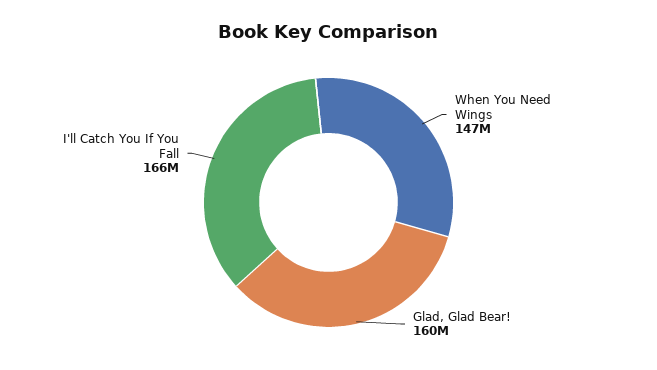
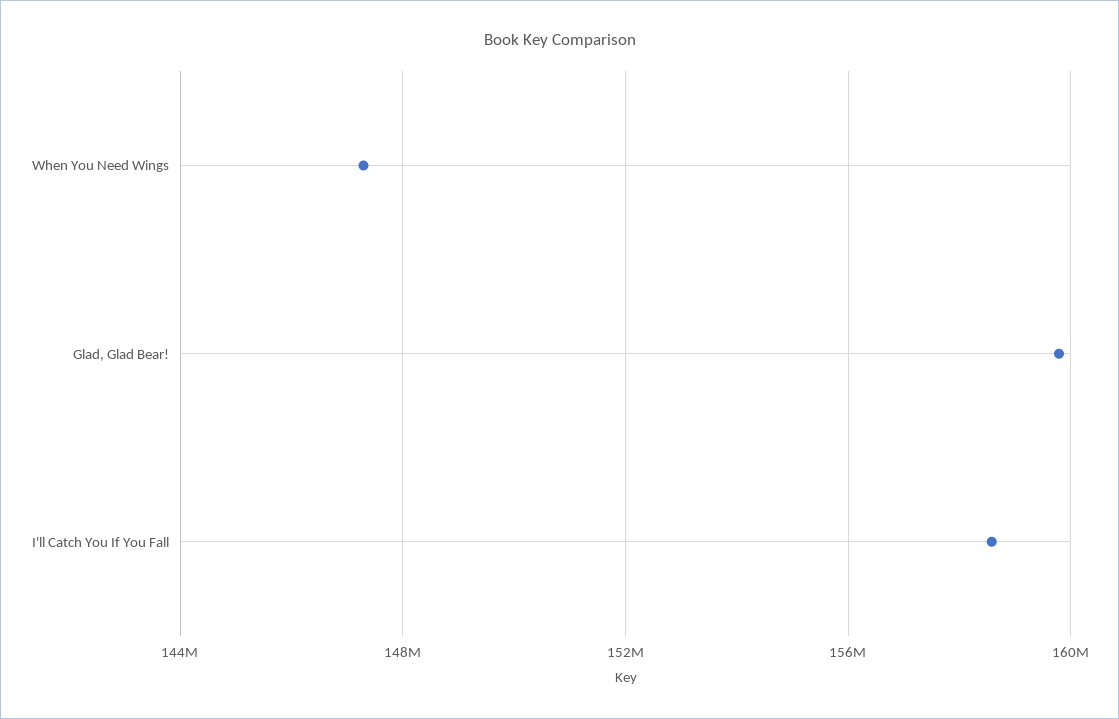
  {
    "When You Need Wings": 147000000,
    "Glad, Glad Bear!": 160000000,
-   "I'll Catch You If You Fall": 166000000
+   "I'll Catch You If You Fall": 158500000
  }

